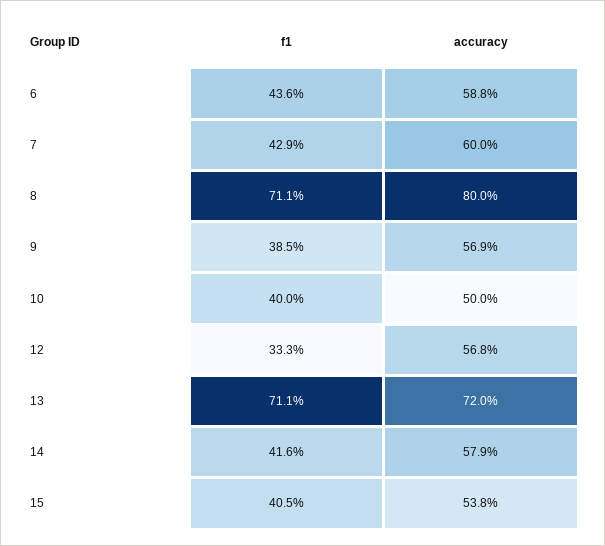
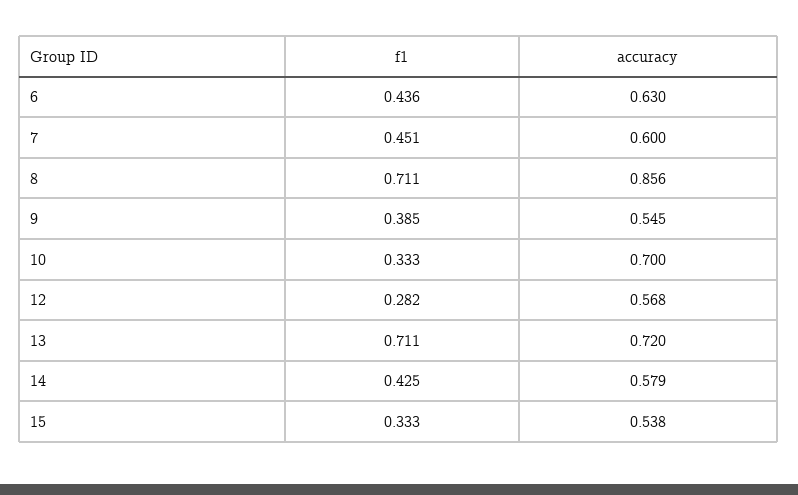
  {
    "f1": {
      "6": 0.436,
-     "7": 0.429,
+     "7": 0.451,
      "8": 0.711,
      "9": 0.385,
-     "10": 0.4,
+     "10": 0.333,
-     "12": 0.333,
+     "12": 0.282,
      "13": 0.711,
-     "14": 0.416,
+     "14": 0.425,
-     "15": 0.405
+     "15": 0.333
    },
    "accuracy": {
-     "6": 0.588,
+     "6": 0.63,
      "7": 0.6,
-     "8": 0.8,
+     "8": 0.856,
-     "9": 0.569,
+     "9": 0.545,
-     "10": 0.5,
+     "10": 0.7,
      "12": 0.568,
      "13": 0.72,
      "14": 0.579,
      "15": 0.538
    }
  }

